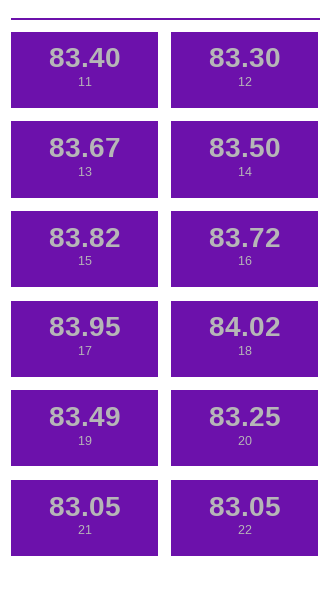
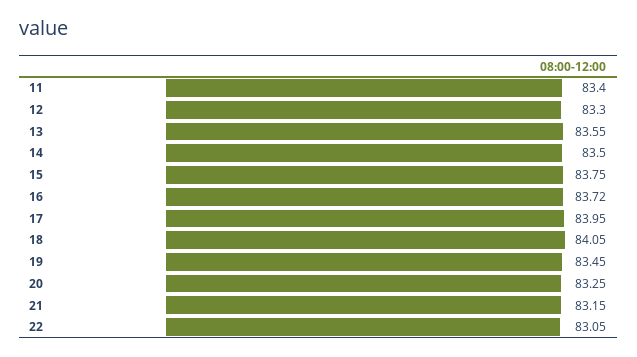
  {
    "11": 83.4,
    "12": 83.3,
-   "13": 83.67,
+   "13": 83.55,
    "14": 83.5,
-   "15": 83.82,
+   "15": 83.75,
    "16": 83.72,
    "17": 83.95,
-   "18": 84.02,
+   "18": 84.05,
-   "19": 83.49,
+   "19": 83.45,
    "20": 83.25,
-   "21": 83.05,
+   "21": 83.15,
    "22": 83.05
  }

